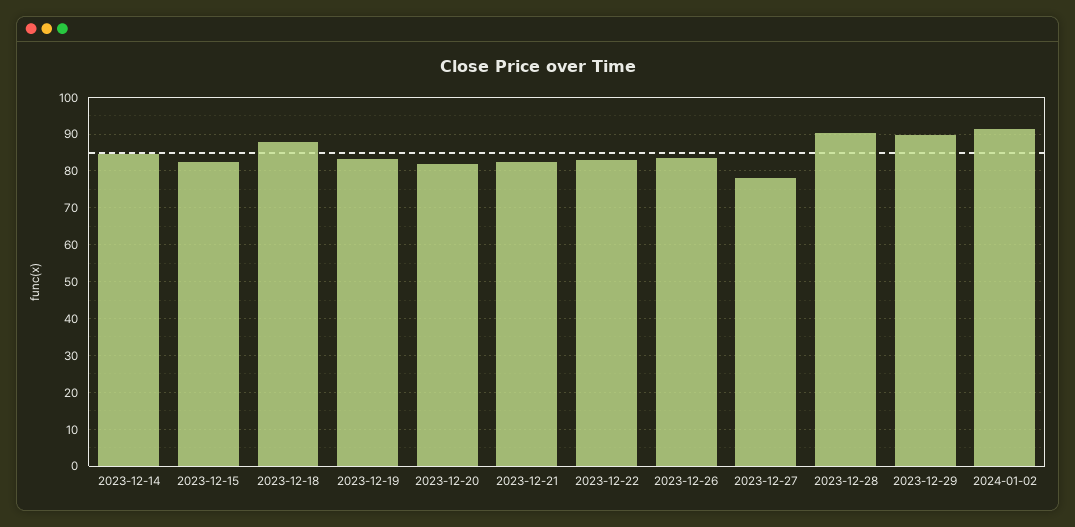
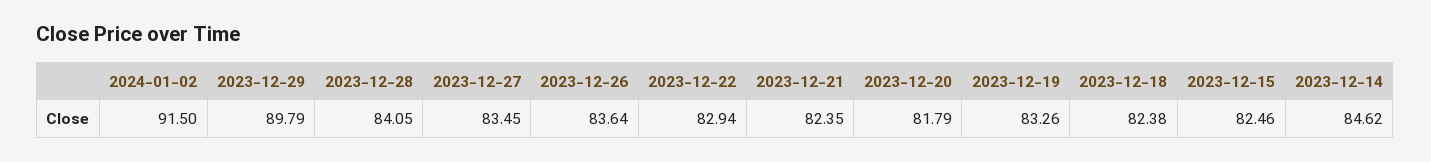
  {
    "2023-12-14": 84.62,
    "2023-12-15": 82.46,
-   "2023-12-18": 88,
+   "2023-12-18": 82.38,
    "2023-12-19": 83.26,
    "2023-12-20": 81.79,
    "2023-12-21": 82.35,
    "2023-12-22": 82.94,
    "2023-12-26": 83.64,
-   "2023-12-27": 78,
+   "2023-12-27": 83.45,
-   "2023-12-28": 90,
+   "2023-12-28": 84.05,
    "2023-12-29": 89.79,
    "2024-01-02": 91.5
  }

